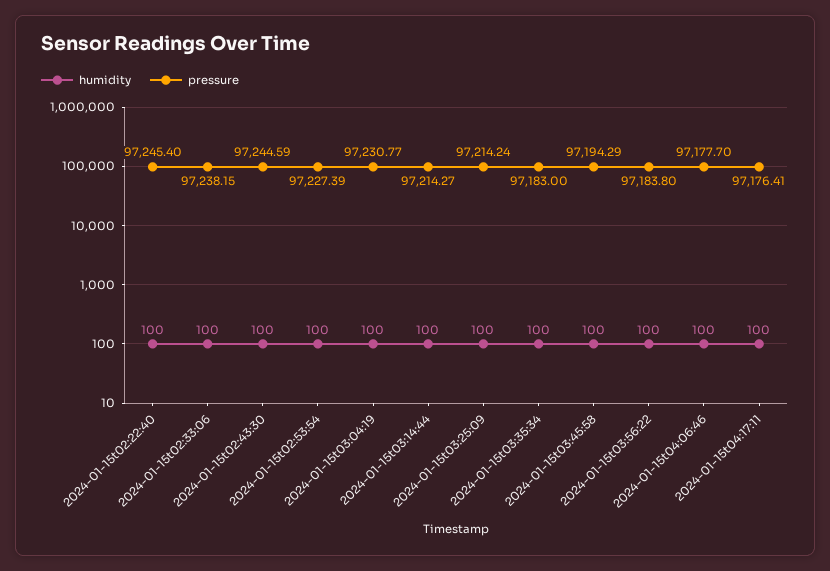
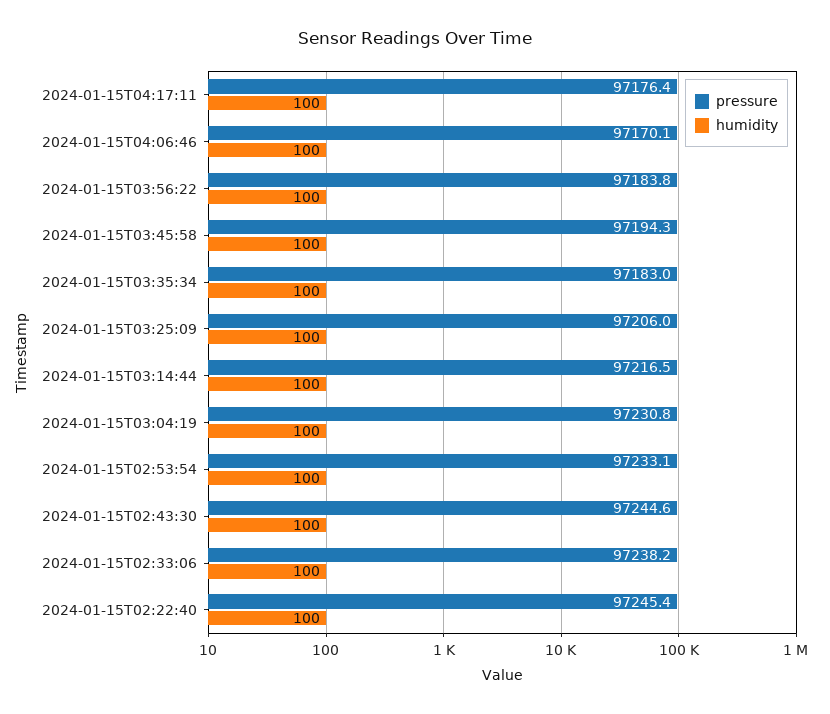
  {
    "humidity": {
      "2024-01-15t02:22:40": 100,
      "2024-01-15t02:33:06": 100,
      "2024-01-15t02:43:30": 100,
      "2024-01-15t02:53:54": 100,
      "2024-01-15t03:04:19": 100,
      "2024-01-15t03:14:44": 100,
      "2024-01-15t03:25:09": 100,
      "2024-01-15t03:35:34": 100,
      "2024-01-15t03:45:58": 100,
      "2024-01-15t03:56:22": 100,
      "2024-01-15t04:06:46": 100,
      "2024-01-15t04:17:11": 100
    },
    "pressure": {
      "2024-01-15t02:22:40": 97245.4,
      "2024-01-15t02:33:06": 97238.15,
      "2024-01-15t02:43:30": 97244.59,
-     "2024-01-15t02:53:54": 97227.39,
+     "2024-01-15t02:53:54": 97233.1,
      "2024-01-15t03:04:19": 97230.77,
-     "2024-01-15t03:14:44": 97214.27,
+     "2024-01-15t03:14:44": 97216.5,
-     "2024-01-15t03:25:09": 97214.24,
+     "2024-01-15t03:25:09": 97206,
      "2024-01-15t03:35:34": 97183,
      "2024-01-15t03:45:58": 97194.29,
      "2024-01-15t03:56:22": 97183.8,
-     "2024-01-15t04:06:46": 97177.7,
+     "2024-01-15t04:06:46": 97170.1,
      "2024-01-15t04:17:11": 97176.41
    }
  }

